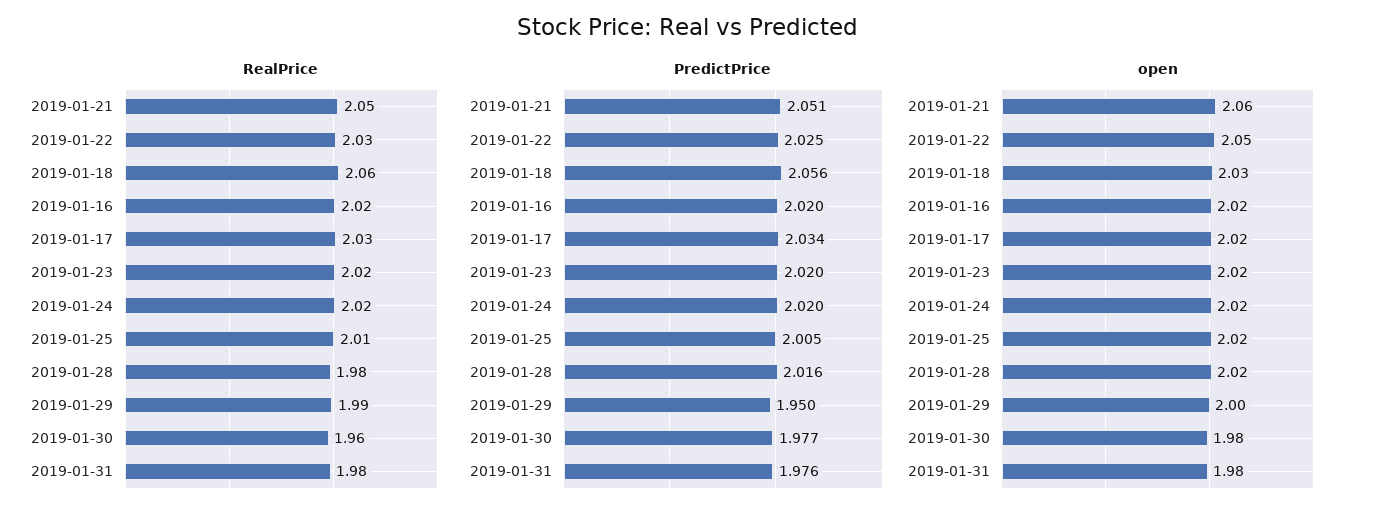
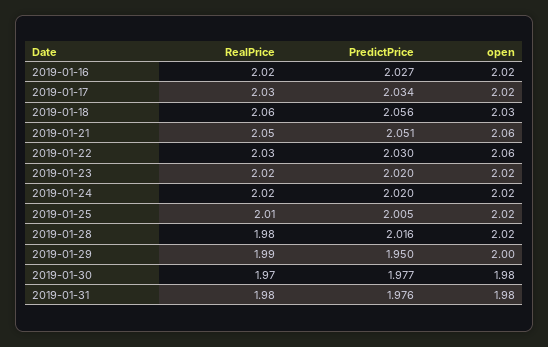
  {
    "RealPrice": {
      "2019-01-21": 2.05,
      "2019-01-22": 2.03,
      "2019-01-18": 2.06,
      "2019-01-16": 2.02,
      "2019-01-17": 2.03,
      "2019-01-23": 2.02,
      "2019-01-24": 2.02,
      "2019-01-25": 2.01,
      "2019-01-28": 1.98,
      "2019-01-29": 1.99,
-     "2019-01-30": 1.96,
+     "2019-01-30": 1.97,
      "2019-01-31": 1.98
    },
    "PredictPrice": {
      "2019-01-21": 2.051,
-     "2019-01-22": 2.025,
+     "2019-01-22": 2.03,
      "2019-01-18": 2.056,
-     "2019-01-16": 2.02,
+     "2019-01-16": 2.027,
      "2019-01-17": 2.034,
      "2019-01-23": 2.02,
      "2019-01-24": 2.02,
      "2019-01-25": 2.005,
      "2019-01-28": 2.016,
      "2019-01-29": 1.95,
      "2019-01-30": 1.977,
      "2019-01-31": 1.976
    },
    "open": {
      "2019-01-21": 2.06,
-     "2019-01-22": 2.05,
+     "2019-01-22": 2.06,
      "2019-01-18": 2.03,
      "2019-01-16": 2.02,
      "2019-01-17": 2.02,
      "2019-01-23": 2.02,
      "2019-01-24": 2.02,
      "2019-01-25": 2.02,
      "2019-01-28": 2.02,
      "2019-01-29": 2,
      "2019-01-30": 1.98,
      "2019-01-31": 1.98
    }
  }

